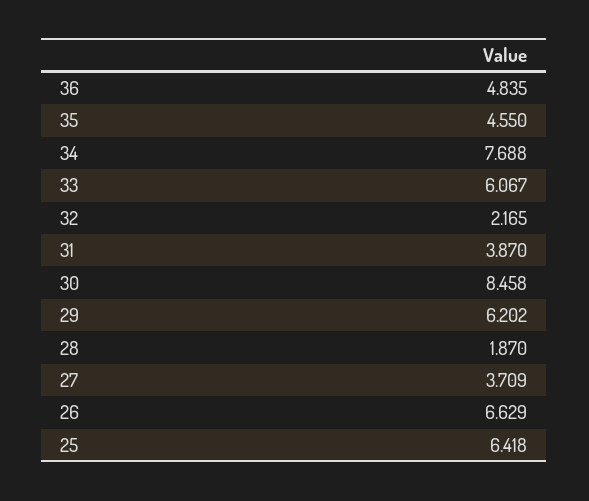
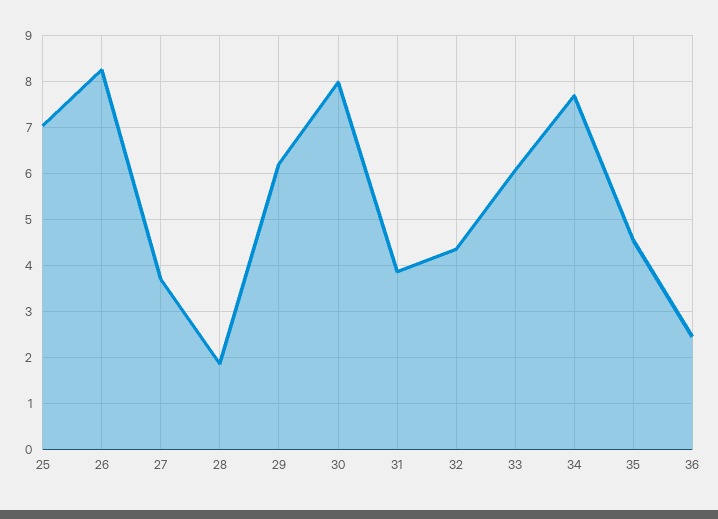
  {
-   "36": 4.835,
+   "36": 2.4,
    "35": 4.55,
    "34": 7.688,
    "33": 6.067,
-   "32": 2.165,
+   "32": 4.4,
    "31": 3.87,
-   "30": 8.458,
+   "30": 8,
    "29": 6.202,
    "28": 1.87,
    "27": 3.709,
-   "26": 6.629,
+   "26": 8.2,
-   "25": 6.418
+   "25": 7
  }

